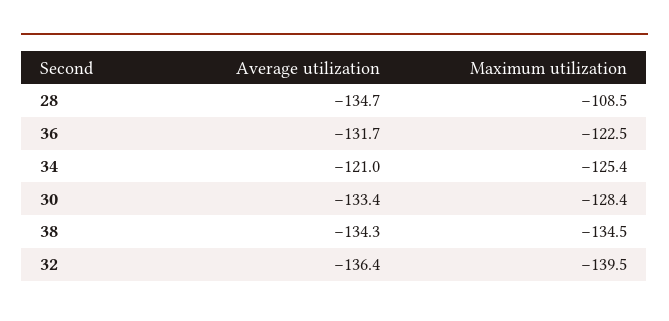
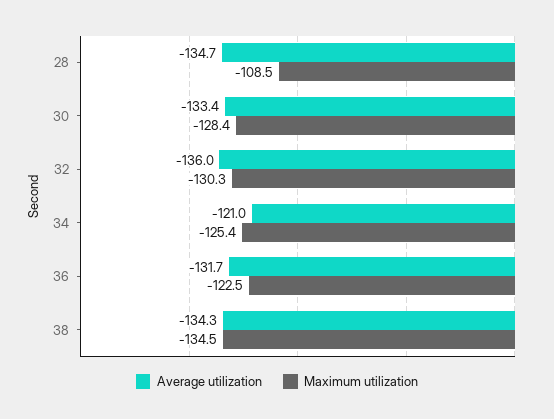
  {
    "Average utilization": {
      "28": -134.7,
      "36": -131.7,
      "34": -121,
      "30": -133.4,
      "38": -134.3,
-     "32": -136.4
+     "32": -136
    },
    "Maximum utilization": {
      "28": -108.5,
      "36": -122.5,
      "34": -125.4,
      "30": -128.4,
      "38": -134.5,
-     "32": -139.5
+     "32": -130.3
    }
  }

